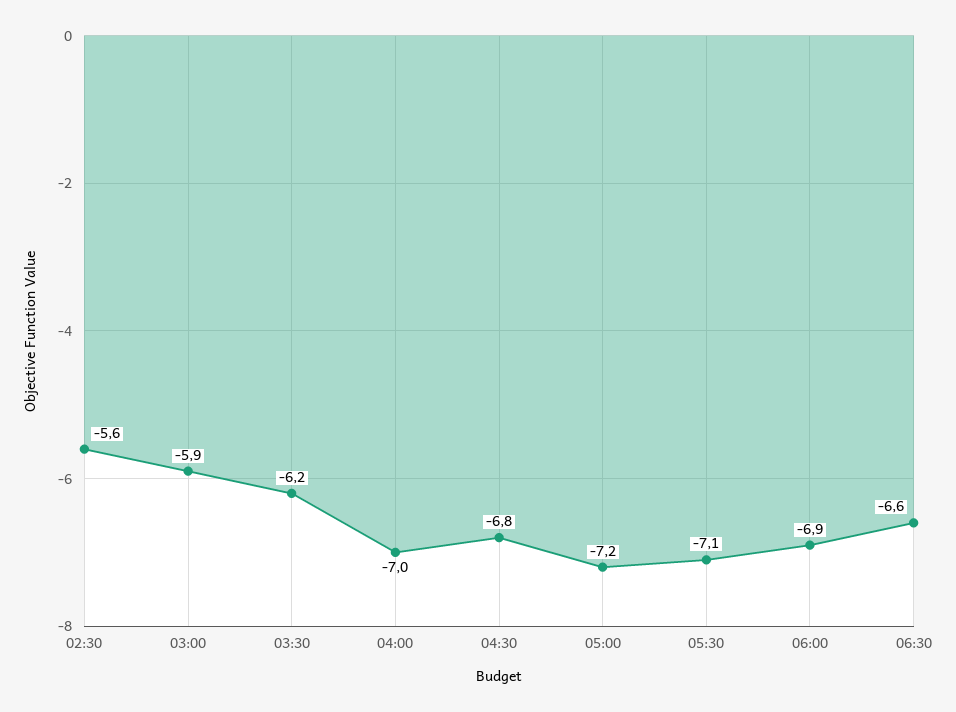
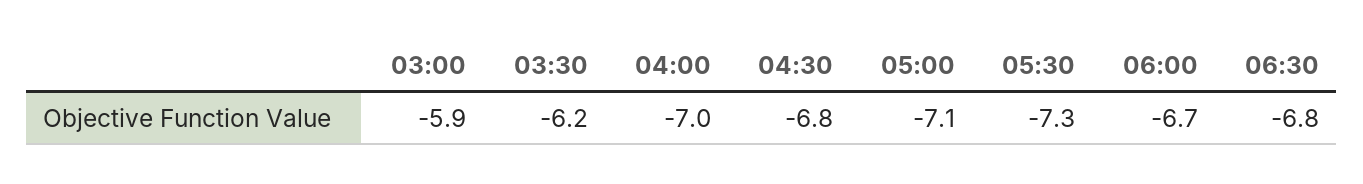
  {
-   "02:30": -5.6,
    "03:00": -5.9,
    "03:30": -6.2,
    "04:00": -7,
    "04:30": -6.8,
-   "05:00": -7.2,
+   "05:00": -7.1,
-   "05:30": -7.1,
+   "05:30": -7.3,
-   "06:00": -6.9,
+   "06:00": -6.7,
-   "06:30": -6.6
+   "06:30": -6.8
  }

